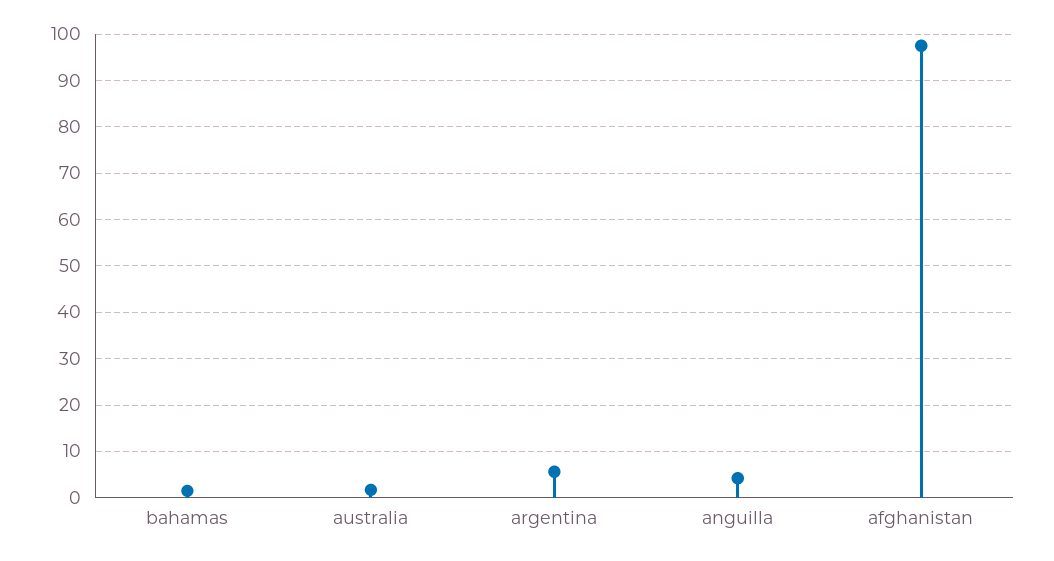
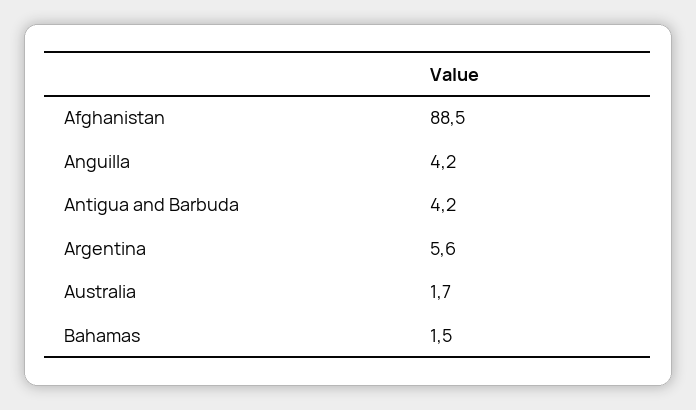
  {
    "bahamas": 1.5,
    "australia": 1.7,
    "argentina": 5.6,
    "anguilla": 4.2,
-   "afghanistan": 98
+   "afghanistan": 88.5,
+   "Antigua and Barbuda": 4.2
  }

